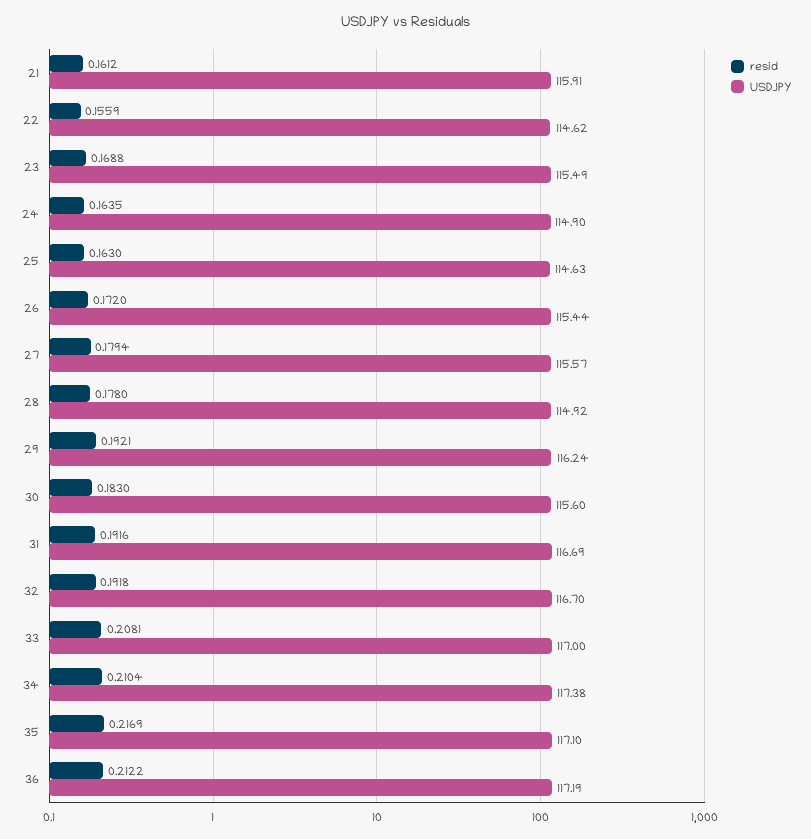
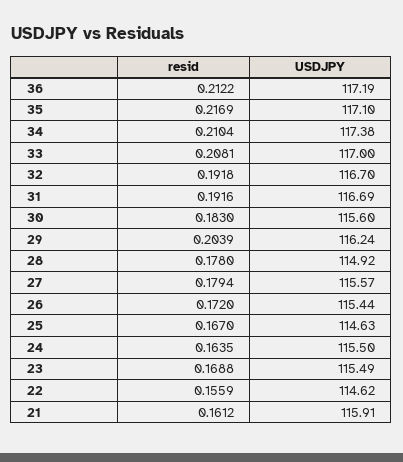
  {
    "resid": {
      "21": 0.1612,
      "22": 0.1559,
      "23": 0.1688,
      "24": 0.1635,
-     "25": 0.163,
+     "25": 0.167,
      "26": 0.172,
      "27": 0.1794,
      "28": 0.178,
-     "29": 0.1921,
+     "29": 0.2039,
      "30": 0.183,
      "31": 0.1916,
      "32": 0.1918,
      "33": 0.2081,
      "34": 0.2104,
      "35": 0.2169,
      "36": 0.2122
    },
    "USDJPY": {
      "21": 115.91,
      "22": 114.62,
      "23": 115.49,
-     "24": 114.9,
+     "24": 115.5,
      "25": 114.63,
      "26": 115.44,
      "27": 115.57,
      "28": 114.92,
      "29": 116.24,
      "30": 115.6,
      "31": 116.69,
      "32": 116.7,
      "33": 117,
      "34": 117.38,
      "35": 117.1,
      "36": 117.19
    }
  }

